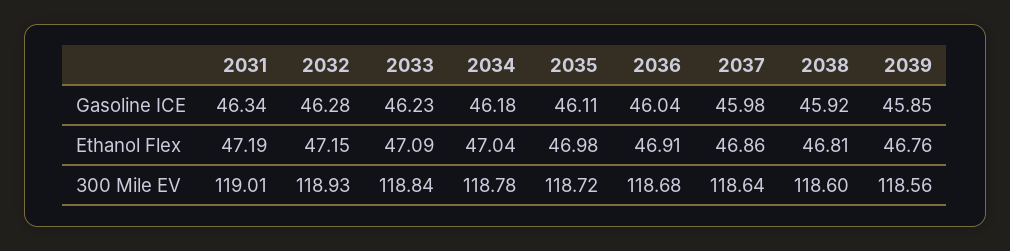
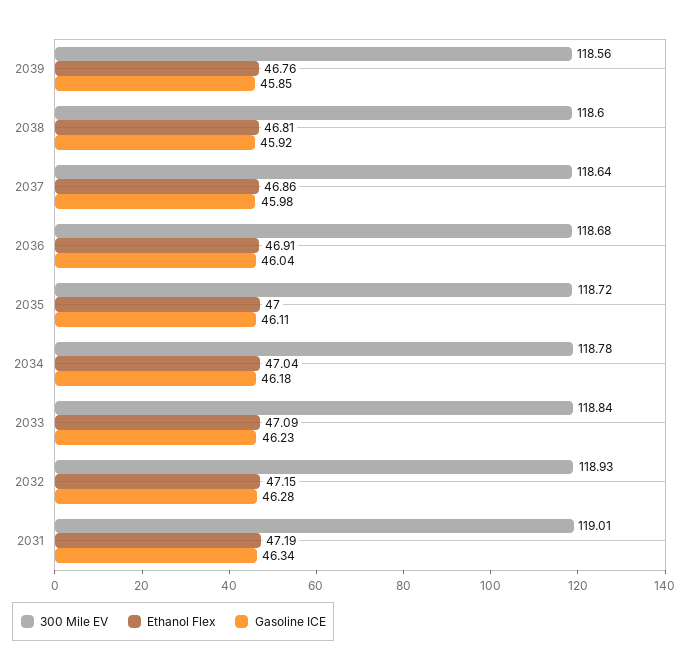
  {
    "Gasoline ICE": {
      "2031": 46.34,
      "2032": 46.28,
      "2033": 46.23,
      "2034": 46.18,
      "2035": 46.11,
      "2036": 46.04,
      "2037": 45.98,
      "2038": 45.92,
      "2039": 45.85
    },
    "Ethanol Flex": {
      "2031": 47.19,
      "2032": 47.15,
      "2033": 47.09,
      "2034": 47.04,
-     "2035": 46.98,
+     "2035": 47,
      "2036": 46.91,
      "2037": 46.86,
      "2038": 46.81,
      "2039": 46.76
    },
    "300 Mile EV": {
      "2031": 119.01,
      "2032": 118.93,
      "2033": 118.84,
      "2034": 118.78,
      "2035": 118.72,
      "2036": 118.68,
      "2037": 118.64,
      "2038": 118.6,
      "2039": 118.56
    }
  }

